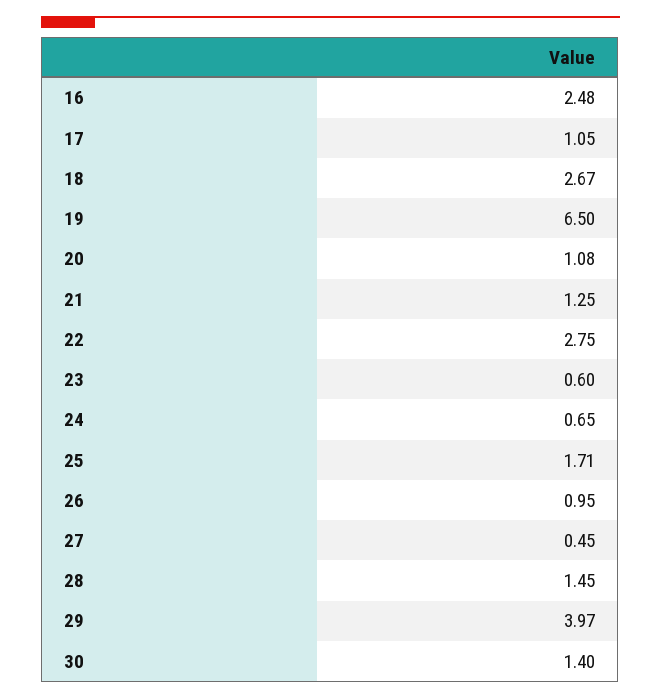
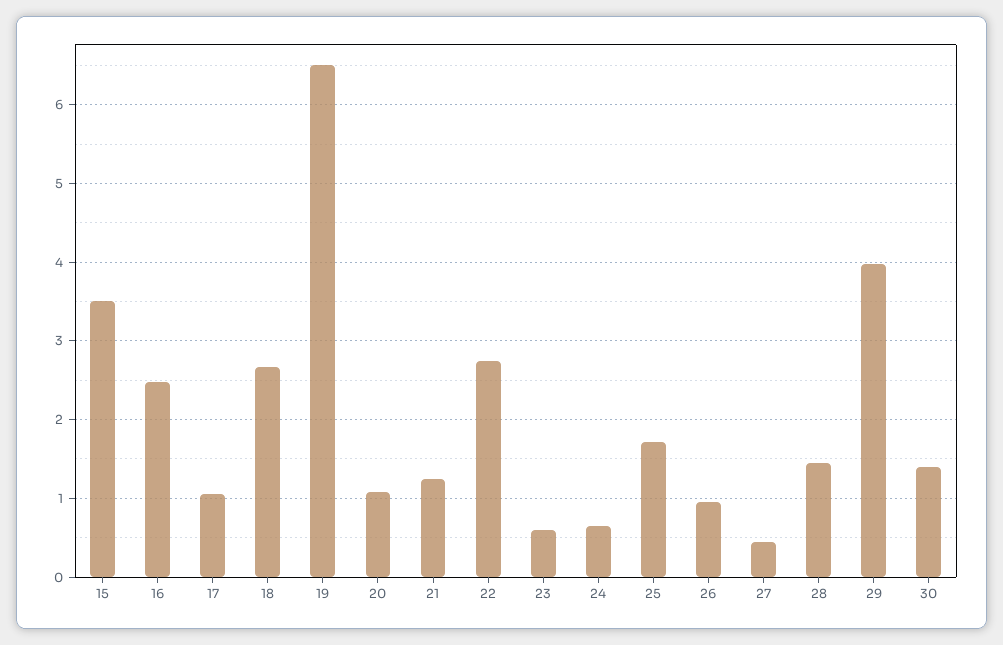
  {
    "16": 2.48,
    "17": 1.05,
    "18": 2.67,
    "19": 6.5,
    "20": 1.08,
    "21": 1.25,
    "22": 2.75,
    "23": 0.6,
    "24": 0.65,
    "25": 1.71,
    "26": 0.95,
    "27": 0.45,
    "28": 1.45,
    "29": 3.97,
-   "30": 1.4
+   "30": 1.4,
+   "15": 3.5
  }

